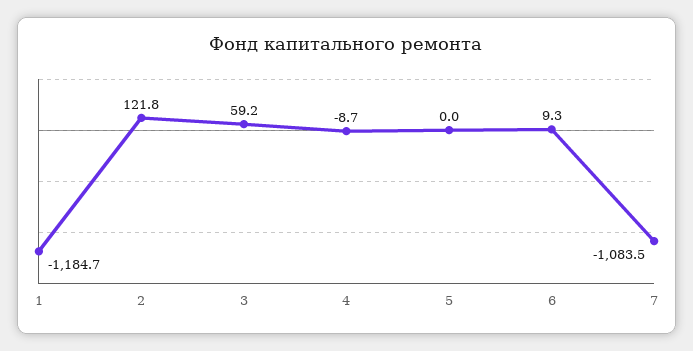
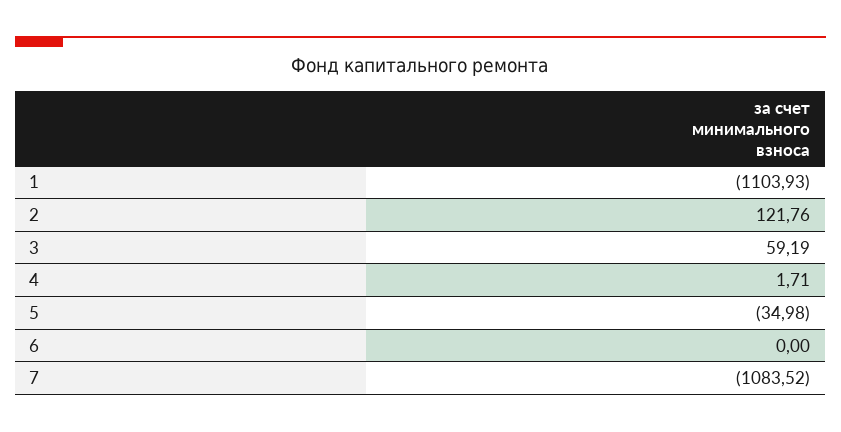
  {
-   "1": -1184.7,
+   "1": -1103.93,
    "2": 121.76,
    "3": 59.19,
-   "4": -8.7,
+   "4": 1.71,
-   "5": 0,
+   "5": -34.98,
-   "6": 9.3,
+   "6": 0,
    "7": -1083.52
  }

